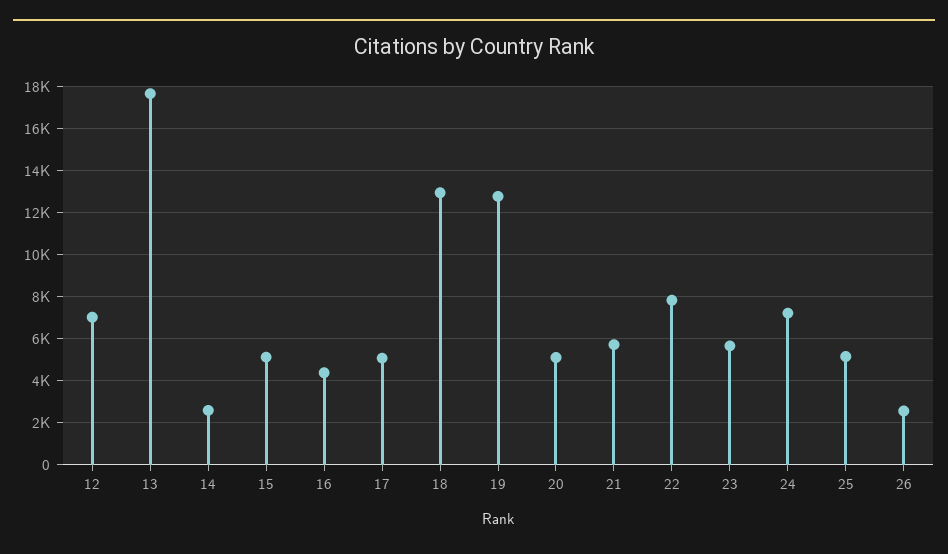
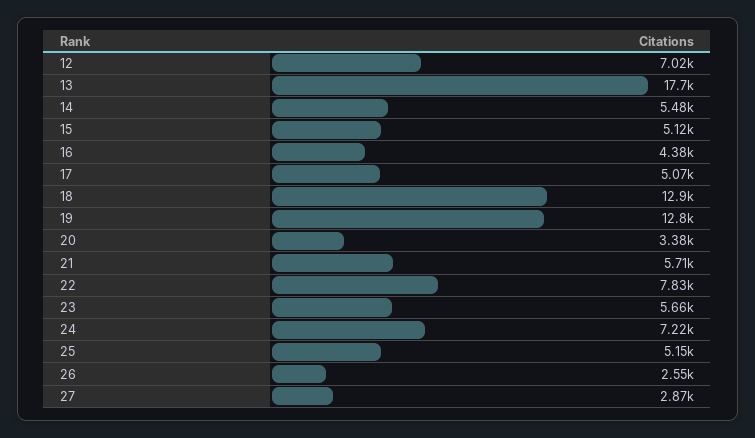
  {
    "12": 7020,
    "13": 17700,
-   "14": 2500,
+   "14": 5480,
    "15": 5120,
    "16": 4380,
    "17": 5070,
    "18": 12900,
    "19": 12800,
-   "20": 5000,
+   "20": 3380,
    "21": 5710,
    "22": 7830,
    "23": 5660,
    "24": 7220,
    "25": 5150,
-   "26": 2550
+   "26": 2550,
+   "27": 2870
  }

